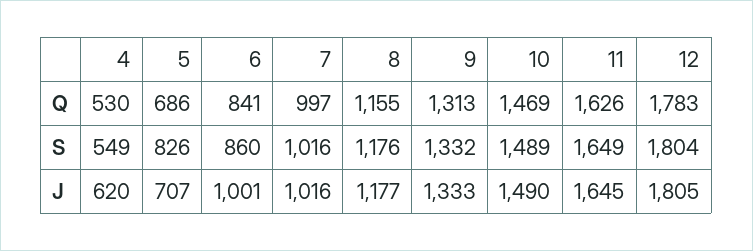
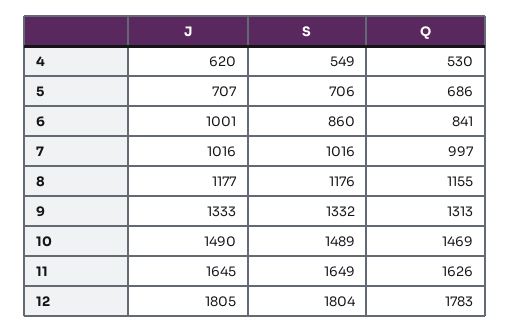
  {
    "4": {
      "Q": 530,
      "S": 549,
      "J": 620
    },
    "5": {
      "Q": 686,
-     "S": 826,
+     "S": 706,
      "J": 707
    },
    "6": {
      "Q": 841,
      "S": 860,
      "J": 1001
    },
    "7": {
      "Q": 997,
      "S": 1016,
      "J": 1016
    },
    "8": {
      "Q": 1155,
      "S": 1176,
      "J": 1177
    },
    "9": {
      "Q": 1313,
      "S": 1332,
      "J": 1333
    },
    "10": {
      "Q": 1469,
      "S": 1489,
      "J": 1490
    },
    "11": {
      "Q": 1626,
      "S": 1649,
      "J": 1645
    },
    "12": {
      "Q": 1783,
      "S": 1804,
      "J": 1805
    }
  }

